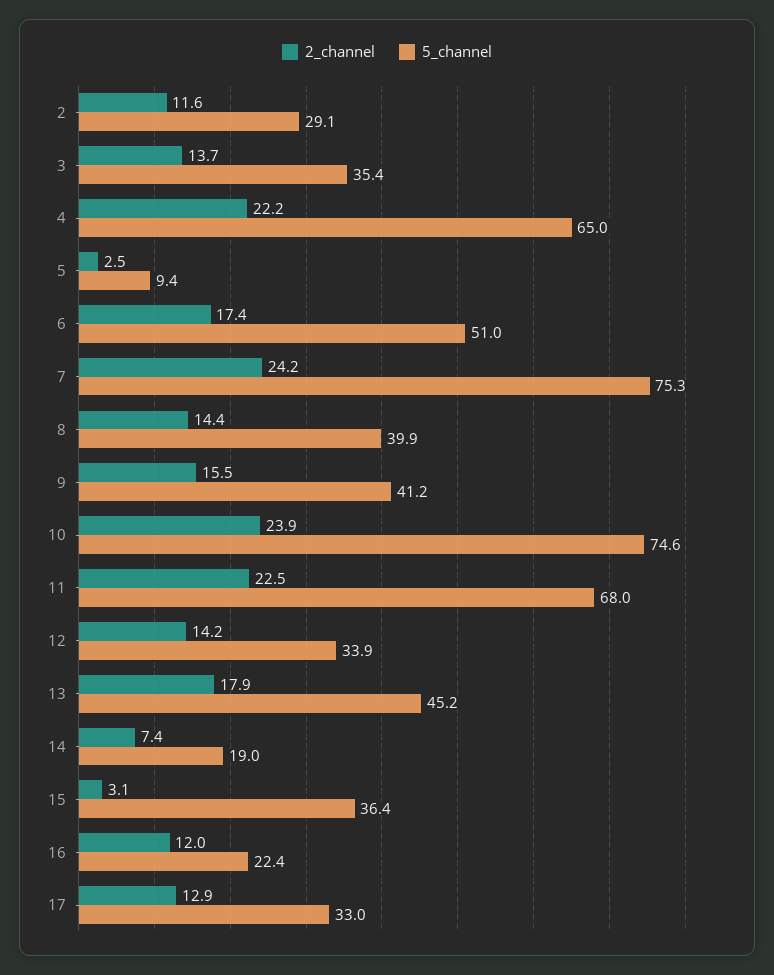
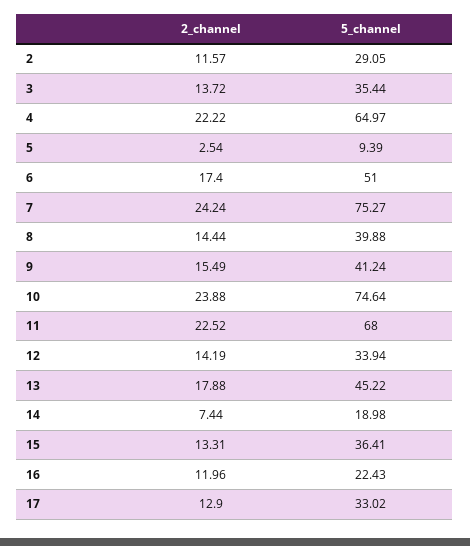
  {
    "2_channel": {
      "2": 11.57,
      "3": 13.72,
      "4": 22.22,
      "5": 2.54,
      "6": 17.4,
      "7": 24.24,
      "8": 14.44,
      "9": 15.49,
      "10": 23.88,
      "11": 22.52,
      "12": 14.19,
      "13": 17.88,
      "14": 7.44,
-     "15": 3.1,
+     "15": 13.31,
      "16": 11.96,
      "17": 12.9
    },
    "5_channel": {
      "2": 29.05,
      "3": 35.44,
      "4": 64.97,
      "5": 9.39,
      "6": 51,
      "7": 75.27,
      "8": 39.88,
      "9": 41.24,
      "10": 74.64,
      "11": 68,
      "12": 33.94,
      "13": 45.22,
      "14": 18.98,
      "15": 36.41,
      "16": 22.43,
      "17": 33.02
    }
  }

